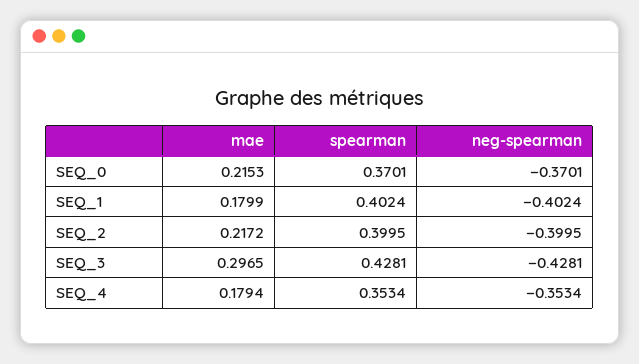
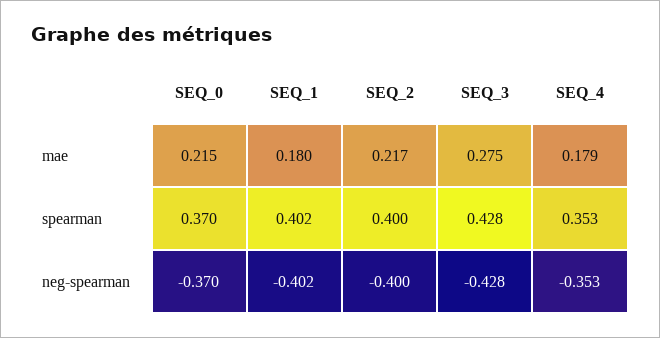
  {
    "mae": {
      "SEQ_0": 0.2153,
      "SEQ_1": 0.1799,
      "SEQ_2": 0.2172,
-     "SEQ_3": 0.2965,
+     "SEQ_3": 0.275,
      "SEQ_4": 0.1794
    },
    "spearman": {
      "SEQ_0": 0.3701,
      "SEQ_1": 0.4024,
      "SEQ_2": 0.3995,
      "SEQ_3": 0.4281,
      "SEQ_4": 0.3534
    },
    "neg-spearman": {
      "SEQ_0": -0.3701,
      "SEQ_1": -0.4024,
      "SEQ_2": -0.3995,
      "SEQ_3": -0.4281,
      "SEQ_4": -0.3534
    }
  }

